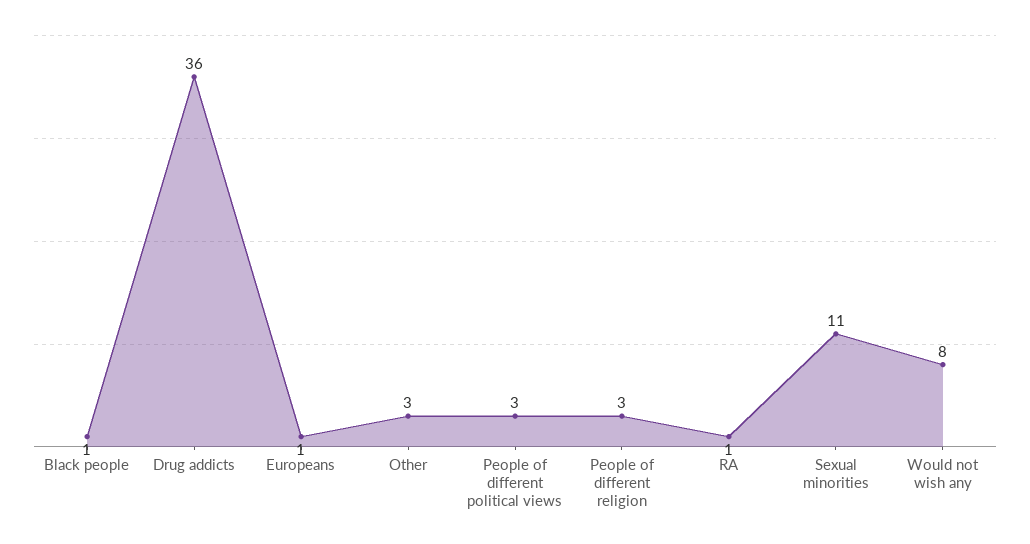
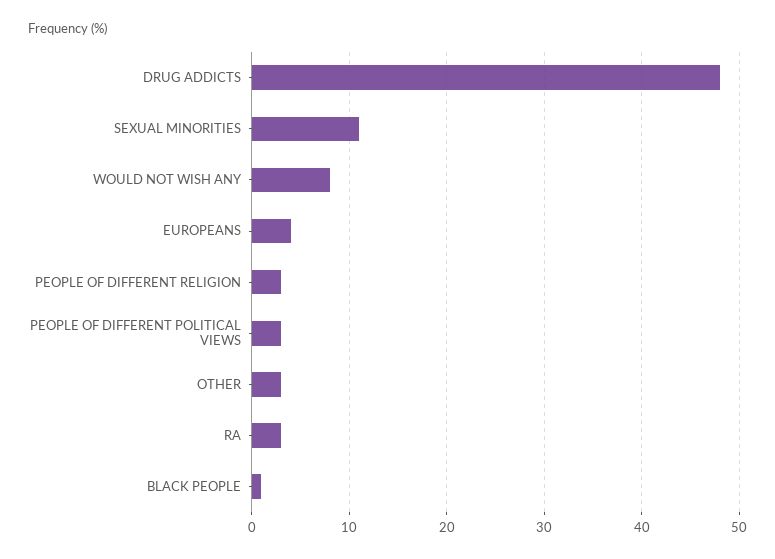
  {
    "Black people": 1,
-   "Drug addicts": 36,
+   "Drug addicts": 48,
-   "Europeans": 1,
+   "Europeans": 4,
    "Other": 3,
    "People of different political views": 3,
    "People of different religion": 3,
-   "RA": 1,
+   "RA": 3,
    "Sexual minorities": 11,
    "Would not wish any": 8
  }

